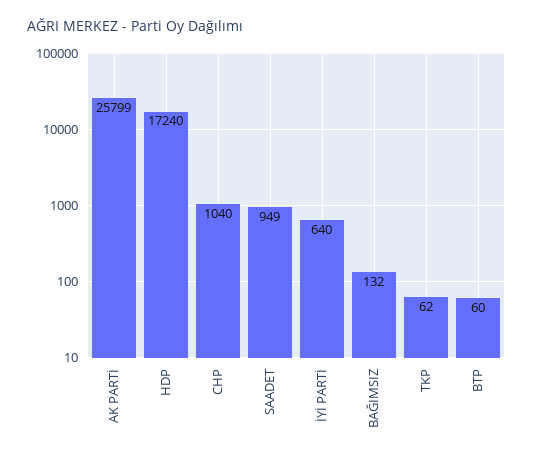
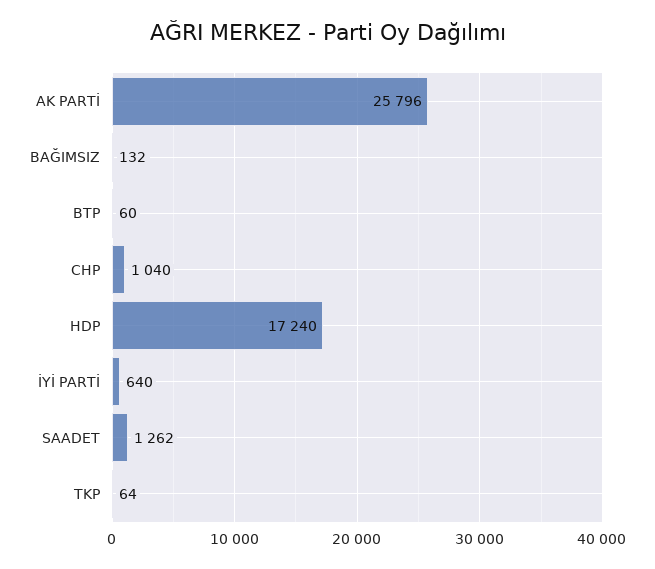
  {
-   "AK PARTİ": 25799,
+   "AK PARTİ": 25796,
    "HDP": 17240,
    "CHP": 1040,
-   "SAADET": 949,
+   "SAADET": 1262,
    "İYİ PARTİ": 640,
    "BAĞIMSIZ": 132,
-   "TKP": 62,
+   "TKP": 64,
    "BTP": 60
  }

